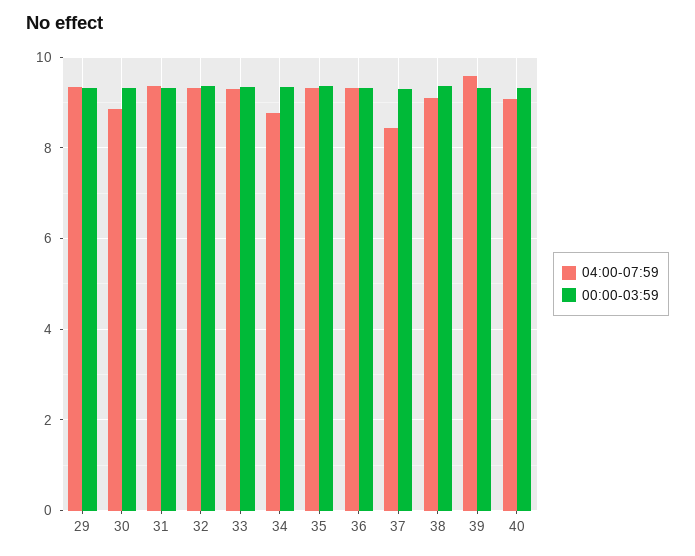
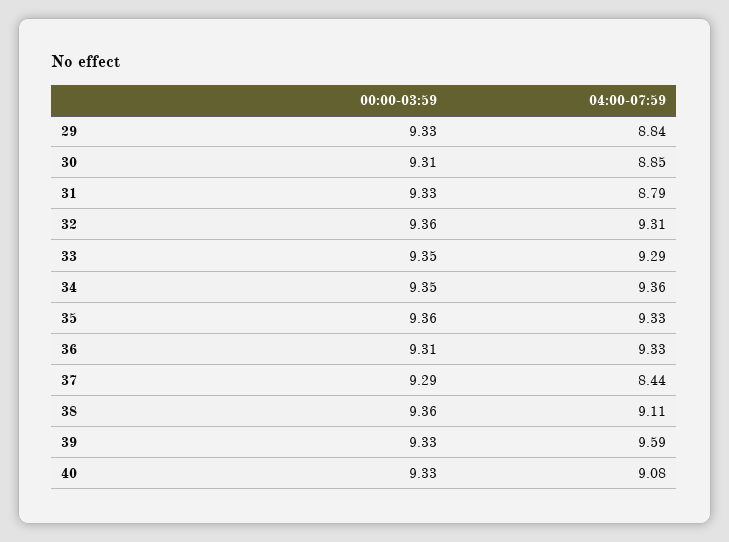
  {
    "04:00-07:59": {
-     "29": 9.4,
+     "29": 8.84,
      "30": 8.85,
-     "31": 9.4,
+     "31": 8.79,
      "32": 9.31,
      "33": 9.29,
-     "34": 8.8,
+     "34": 9.36,
      "35": 9.33,
      "36": 9.33,
      "37": 8.44,
      "38": 9.11,
      "39": 9.59,
      "40": 9.08
    },
    "00:00-03:59": {
      "29": 9.33,
      "30": 9.31,
      "31": 9.33,
      "32": 9.36,
      "33": 9.35,
      "34": 9.35,
      "35": 9.36,
      "36": 9.31,
      "37": 9.29,
      "38": 9.36,
      "39": 9.33,
      "40": 9.33
    }
  }

